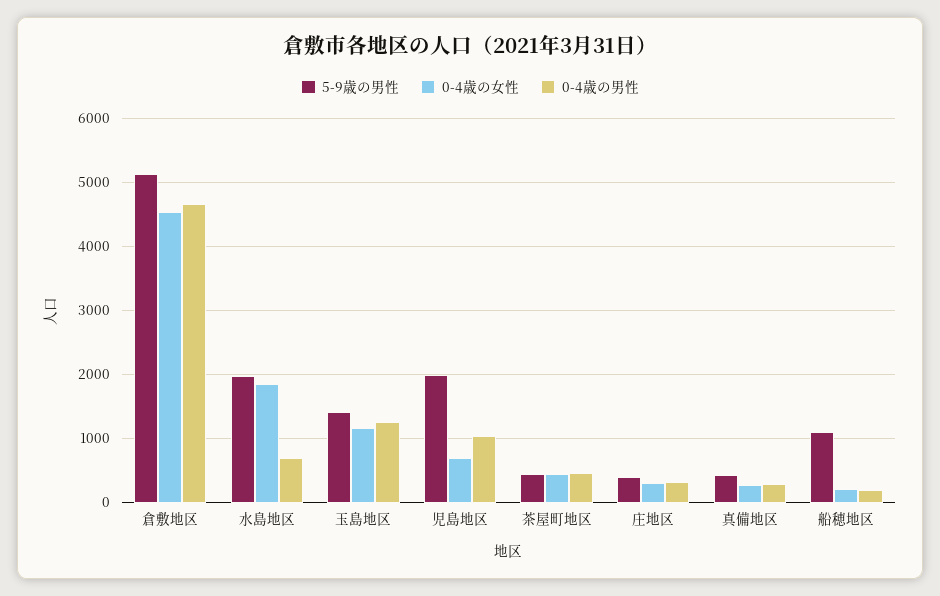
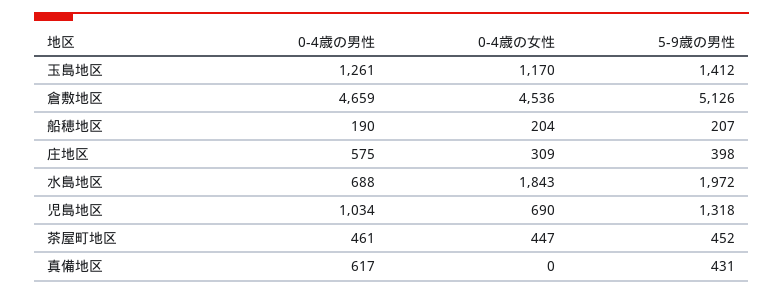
  {
    "5-9歳の男性": {
      "倉敷地区": 5126,
      "水島地区": 1972,
      "玉島地区": 1412,
-     "児島地区": 2000,
+     "児島地区": 1318,
      "茶屋町地区": 452,
      "庄地区": 398,
      "真備地区": 431,
-     "船穂地区": 1100
+     "船穂地区": 207
    },
    "0-4歳の女性": {
      "倉敷地区": 4536,
      "水島地区": 1843,
      "玉島地区": 1170,
      "児島地区": 690,
      "茶屋町地区": 447,
      "庄地区": 309,
-     "真備地区": 300,
+     "真備地区": 0,
      "船穂地区": 204
    },
    "0-4歳の男性": {
      "倉敷地区": 4659,
      "水島地区": 688,
      "玉島地区": 1261,
      "児島地区": 1034,
      "茶屋町地区": 461,
-     "庄地区": 300,
+     "庄地区": 575,
-     "真備地区": 300,
+     "真備地区": 617,
      "船穂地区": 190
    }
  }

